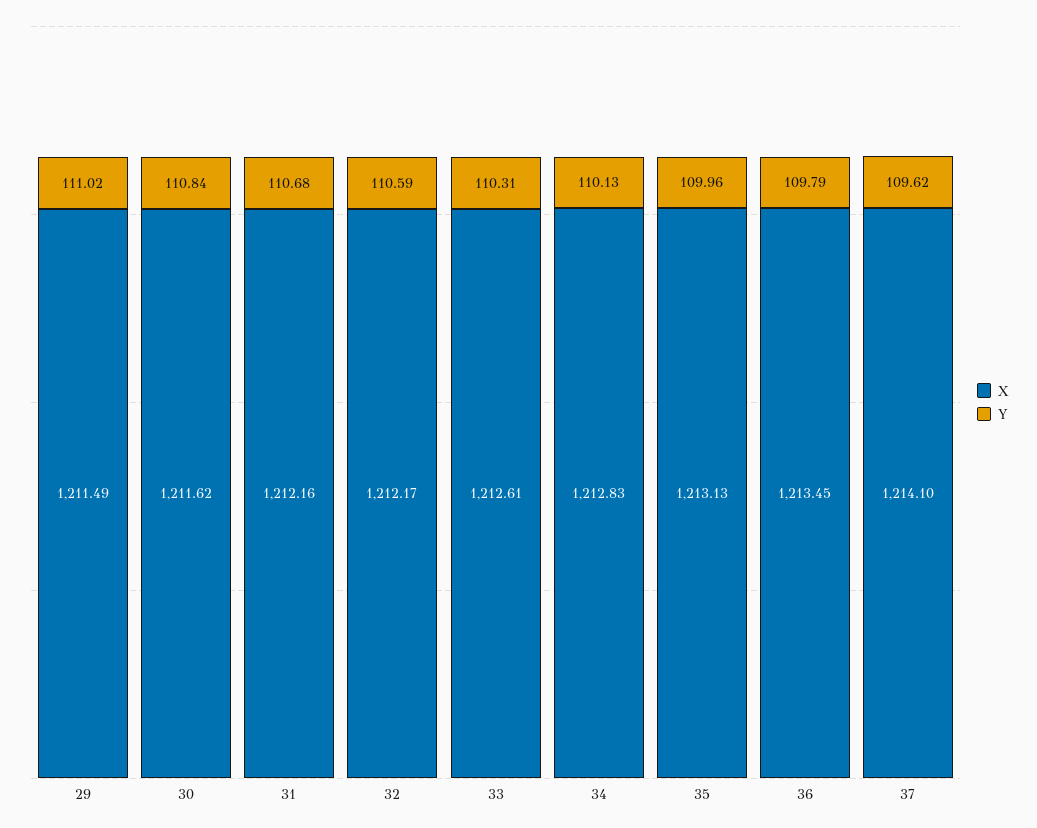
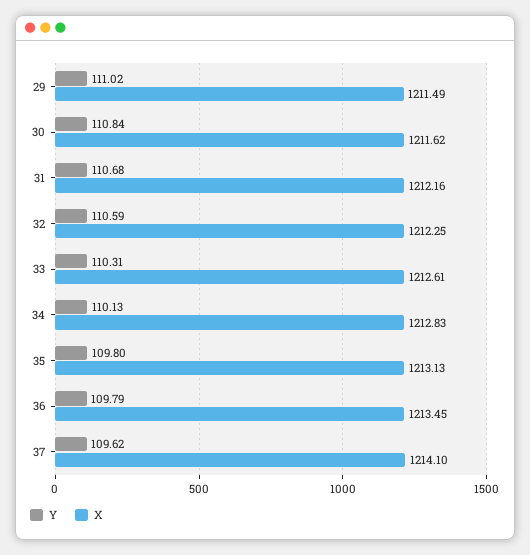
  {
    "X": {
      "29": 1211.49,
      "30": 1211.62,
      "31": 1212.16,
-     "32": 1212.17,
+     "32": 1212.25,
      "33": 1212.61,
      "34": 1212.83,
      "35": 1213.13,
      "36": 1213.45,
      "37": 1214.1
    },
    "Y": {
      "29": 111.02,
      "30": 110.84,
      "31": 110.68,
      "32": 110.59,
      "33": 110.31,
      "34": 110.13,
-     "35": 109.96,
+     "35": 109.8,
      "36": 109.79,
      "37": 109.62
    }
  }

